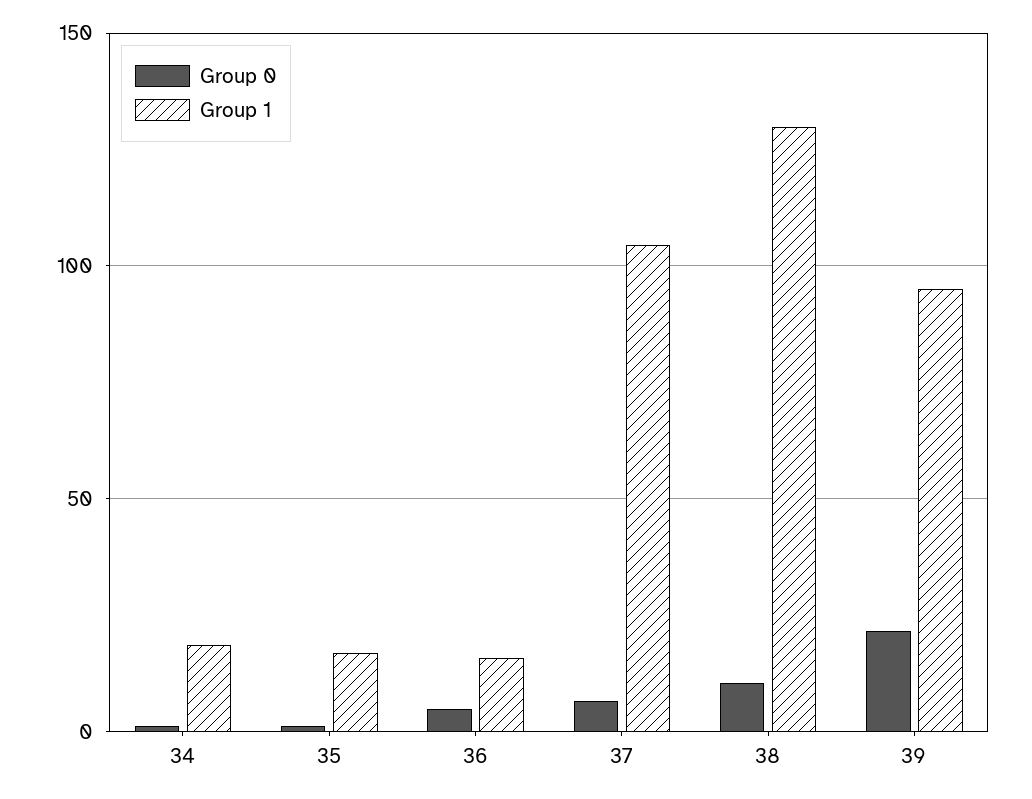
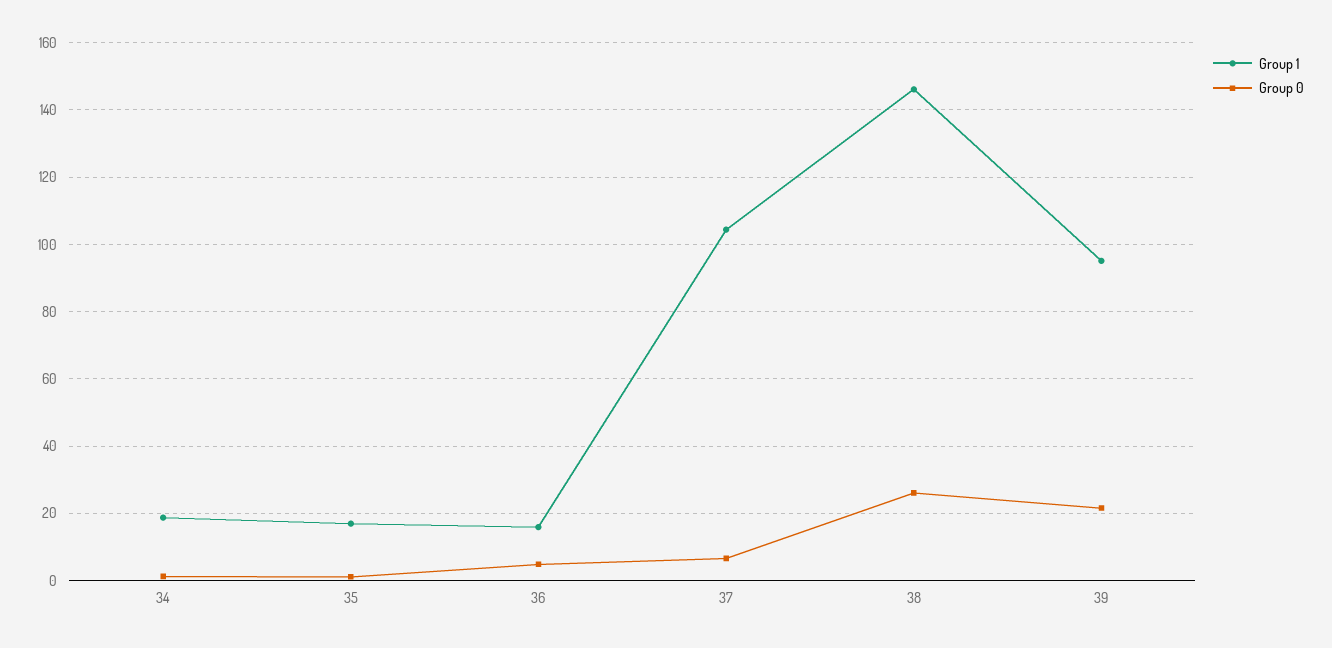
  {
    "Group 0": {
      "34": 2,
      "35": 2,
      "36": 4,
      "37": 6,
-     "38": 10,
+     "38": 26,
      "39": 22
    },
    "Group 1": {
      "34": 18,
      "35": 16,
      "36": 16,
      "37": 104,
-     "38": 130,
+     "38": 146,
      "39": 96
    }
  }

